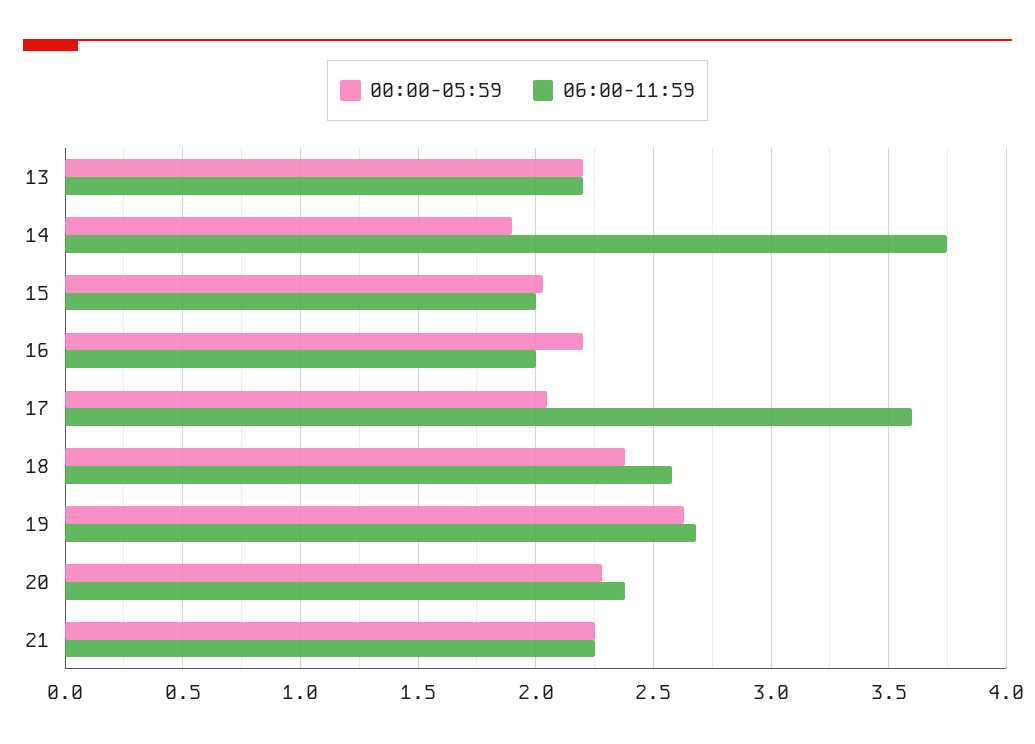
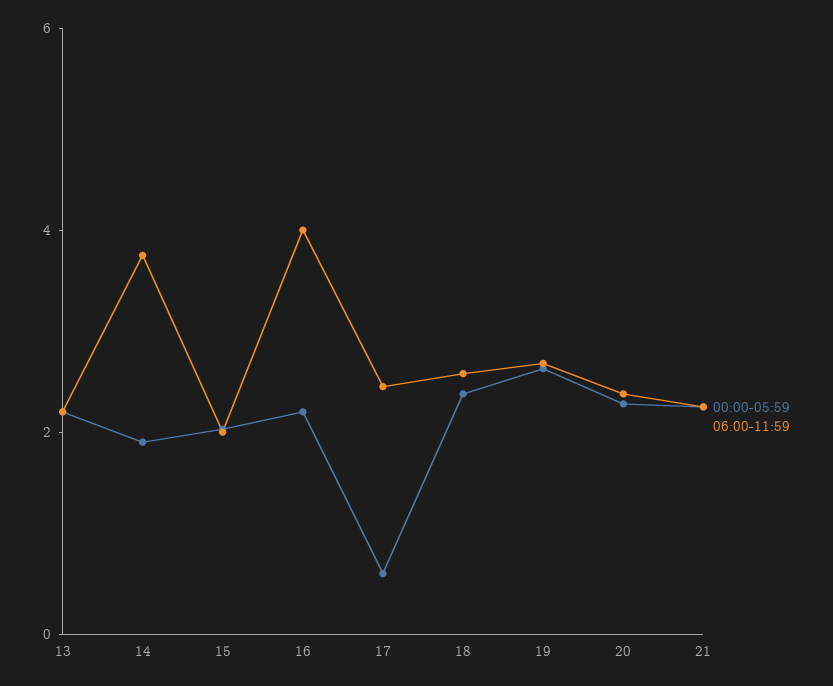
  {
    "00:00-05:59": {
      "13": 2.2,
      "14": 1.9,
      "15": 2.05,
      "16": 2.2,
-     "17": 2.05,
+     "17": 0.5,
      "18": 2.4,
      "19": 2.65,
      "20": 2.3,
      "21": 2.25
    },
    "06:00-11:59": {
      "13": 2.2,
      "14": 3.75,
      "15": 2,
-     "16": 2,
+     "16": 4,
-     "17": 3.6,
+     "17": 2.5,
      "18": 2.6,
      "19": 2.7,
      "20": 2.4,
      "21": 2.25
    }
  }

